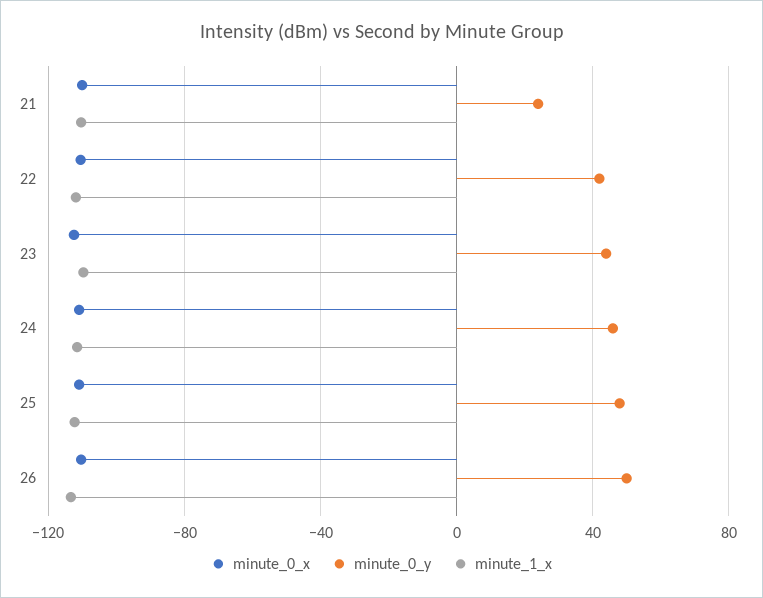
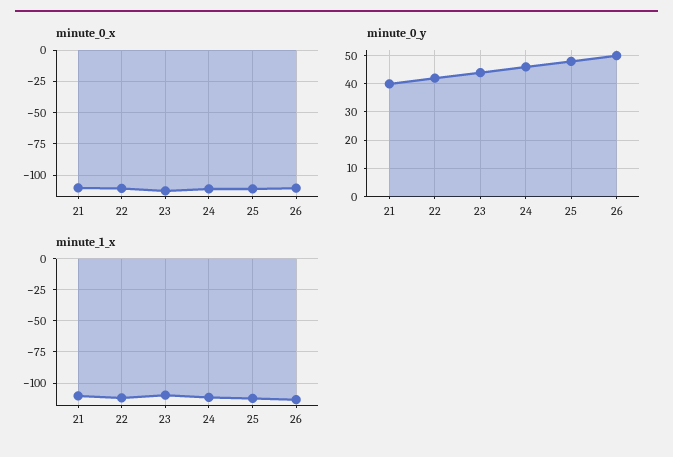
  {
    "minute_0_x": {
      "21": -110,
      "22": -110,
      "23": -115,
      "24": -110,
      "25": -110,
      "26": -110
    },
    "minute_0_y": {
-     "21": 25,
+     "21": 40,
      "22": 40,
      "23": 45,
      "24": 45,
      "25": 50,
      "26": 50
    },
    "minute_1_x": {
      "21": -110,
      "22": -110,
      "23": -110,
      "24": -110,
      "25": -110,
      "26": -115
    }
  }

